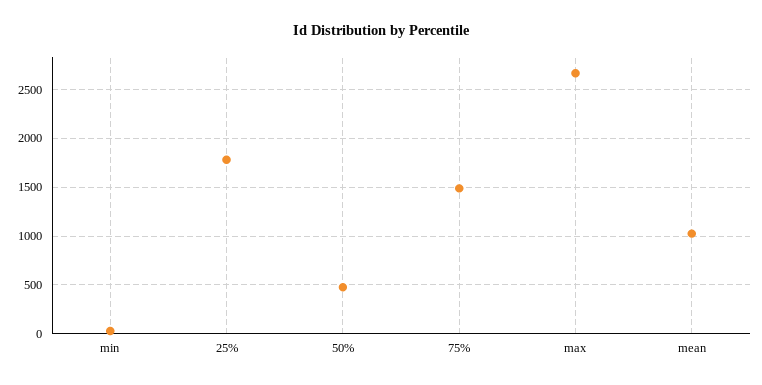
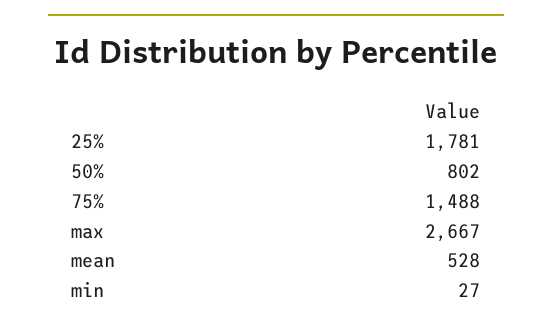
  {
    "min": 27,
    "25%": 1781,
-   "50%": 500,
+   "50%": 802,
    "75%": 1488,
    "max": 2667,
-   "mean": 1000
+   "mean": 528
  }

